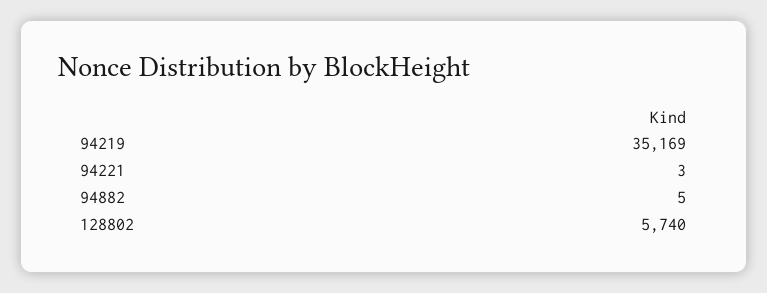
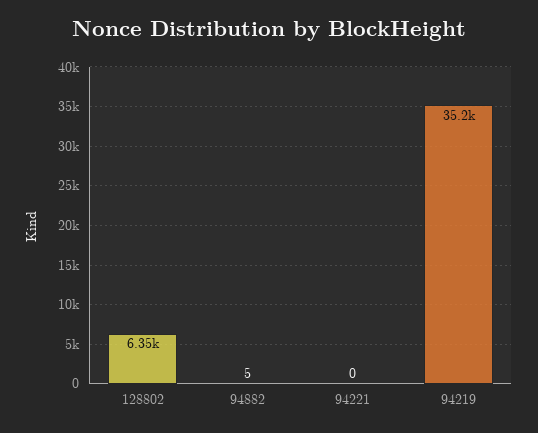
  {
    "94219": 35169,
-   "94221": 3,
+   "94221": 0,
    "94882": 5,
-   "128802": 5740
+   "128802": 6350
  }

